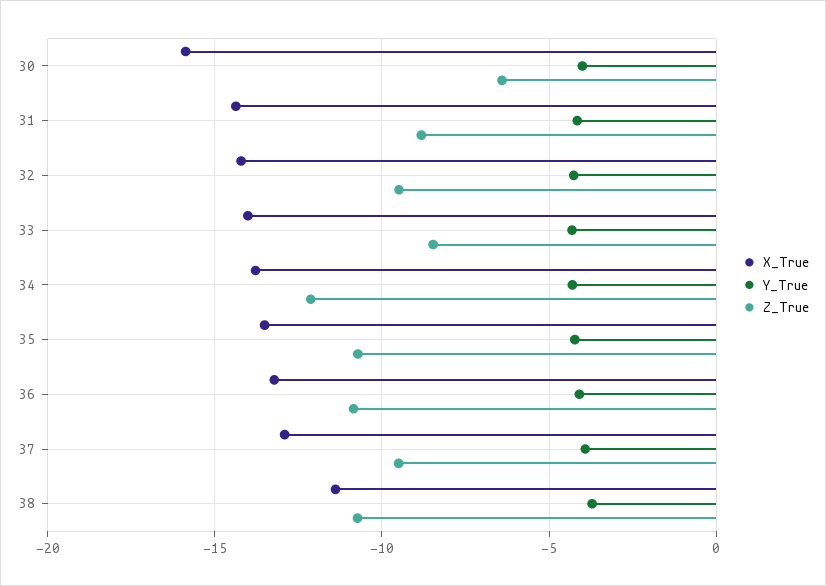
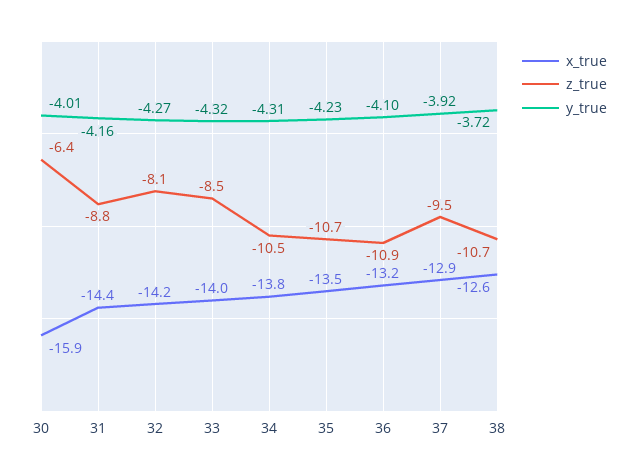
  {
    "X_True": {
      "30": -15.9,
      "31": -14.4,
      "32": -14.2,
      "33": -14,
      "34": -13.8,
      "35": -13.5,
      "36": -13.2,
      "37": -12.9,
-     "38": -11.5
+     "38": -12.6
    },
    "Y_True": {
      "30": -4.01,
      "31": -4.16,
      "32": -4.27,
      "33": -4.32,
      "34": -4.31,
      "35": -4.23,
      "36": -4.1,
      "37": -3.92,
      "38": -3.72
    },
    "Z_True": {
      "30": -6.4,
      "31": -8.8,
-     "32": -9.5,
+     "32": -8.1,
      "33": -8.5,
-     "34": -12,
+     "34": -10.5,
      "35": -10.7,
      "36": -10.9,
      "37": -9.5,
      "38": -10.7
    }
  }

